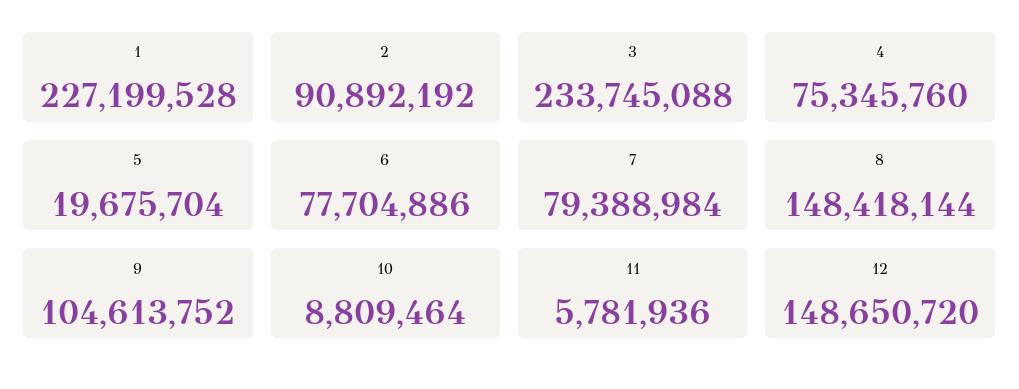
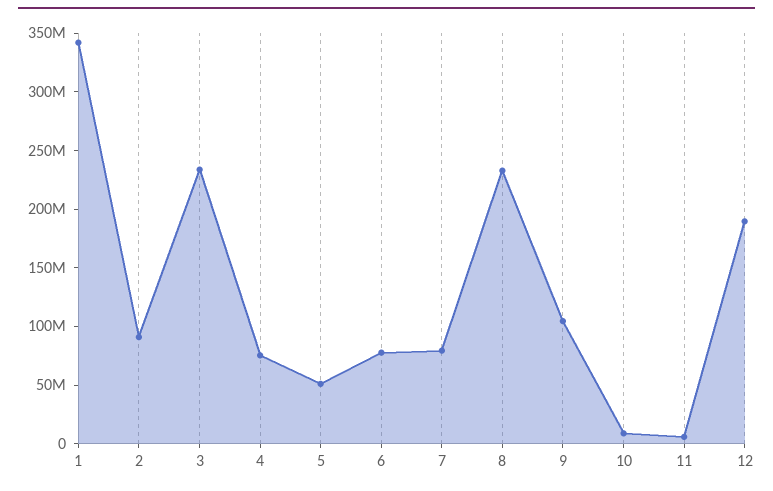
  {
-   "1": 227199528,
+   "1": 340000000,
    "2": 90892192,
    "3": 233745088,
    "4": 75345760,
-   "5": 19675704,
+   "5": 50000000,
    "6": 77704886,
    "7": 79388984,
-   "8": 148418144,
+   "8": 230000000,
    "9": 104613752,
    "10": 8809464,
    "11": 5781936,
-   "12": 148650720
+   "12": 190000000
  }

